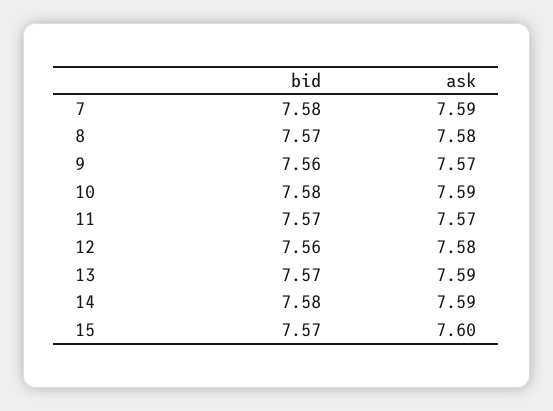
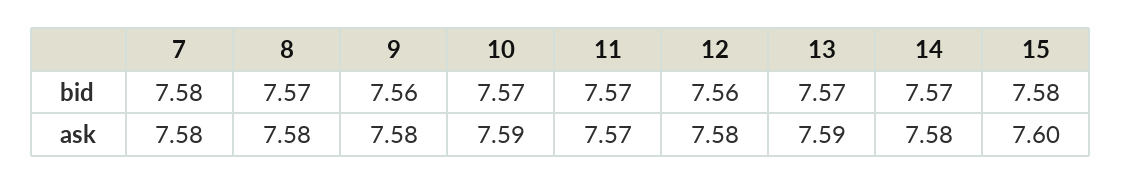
  {
    "bid": {
      "7": 7.58,
      "8": 7.57,
      "9": 7.56,
-     "10": 7.58,
+     "10": 7.57,
      "11": 7.57,
      "12": 7.56,
      "13": 7.57,
-     "14": 7.58,
+     "14": 7.57,
-     "15": 7.57
+     "15": 7.58
    },
    "ask": {
-     "7": 7.59,
+     "7": 7.58,
      "8": 7.58,
-     "9": 7.57,
+     "9": 7.58,
      "10": 7.59,
      "11": 7.57,
      "12": 7.58,
      "13": 7.59,
-     "14": 7.59,
+     "14": 7.58,
      "15": 7.6
    }
  }

